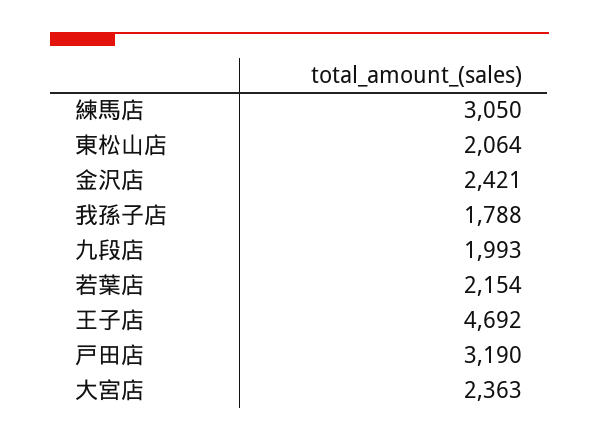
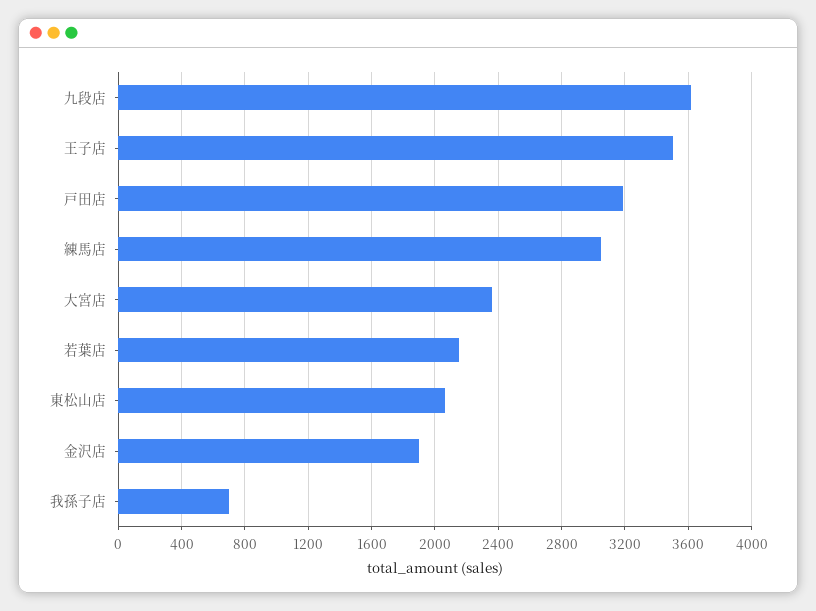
  {
    "練馬店": 3050,
    "東松山店": 2064,
-   "金沢店": 2421,
+   "金沢店": 1900,
-   "我孫子店": 1788,
+   "我孫子店": 700,
-   "九段店": 1993,
+   "九段店": 3600,
    "若葉店": 2154,
-   "王子店": 4692,
+   "王子店": 3500,
    "戸田店": 3190,
    "大宮店": 2363
  }

